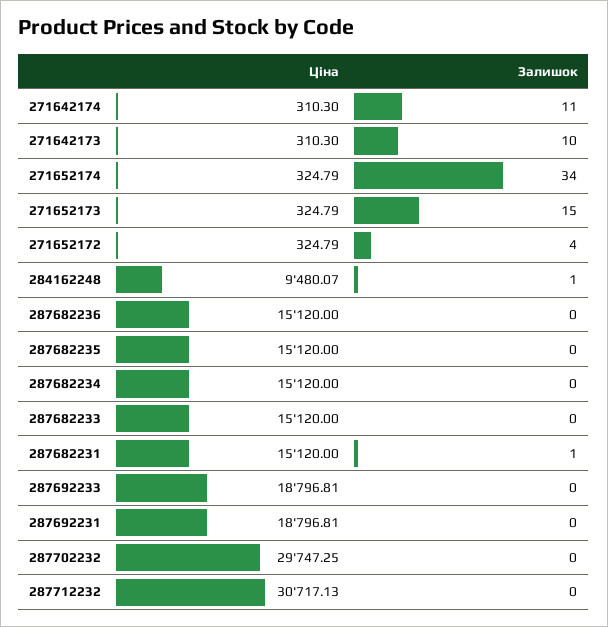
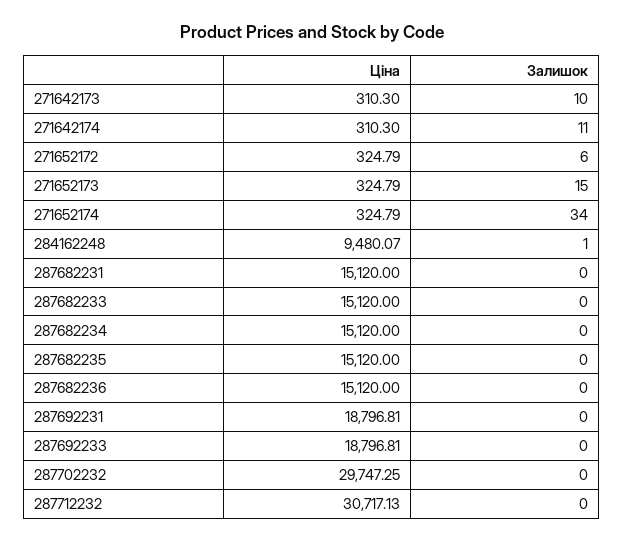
  {
    "Ціна": {
      "271642174": 310.3,
      "271642173": 310.3,
      "271652174": 324.79,
      "271652173": 324.79,
      "271652172": 324.79,
      "284162248": 9480.07,
      "287682236": 15120,
      "287682235": 15120,
      "287682234": 15120,
      "287682233": 15120,
      "287682231": 15120,
      "287692233": 18796.81,
      "287692231": 18796.81,
      "287702232": 29747.25,
      "287712232": 30717.13
    },
    "Залишок": {
      "271642174": 11,
      "271642173": 10,
      "271652174": 34,
      "271652173": 15,
-     "271652172": 4,
+     "271652172": 6,
      "284162248": 1,
      "287682236": 0,
      "287682235": 0,
      "287682234": 0,
      "287682233": 0,
-     "287682231": 1,
+     "287682231": 0,
      "287692233": 0,
      "287692231": 0,
      "287702232": 0,
      "287712232": 0
    }
  }

